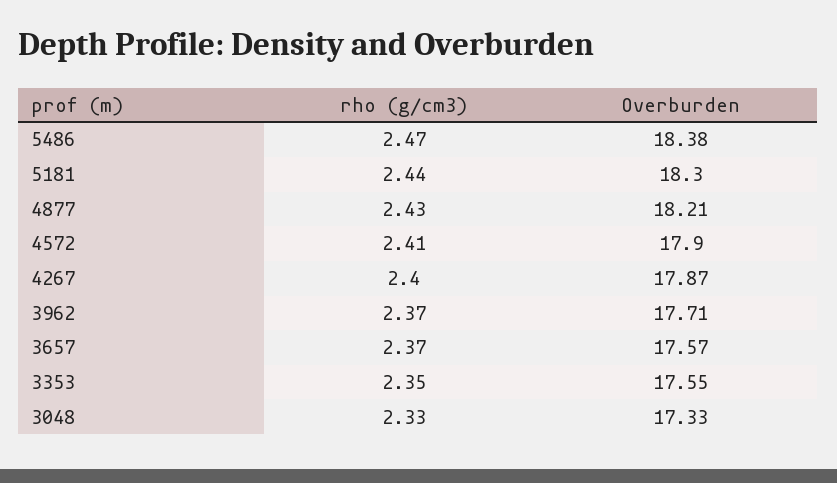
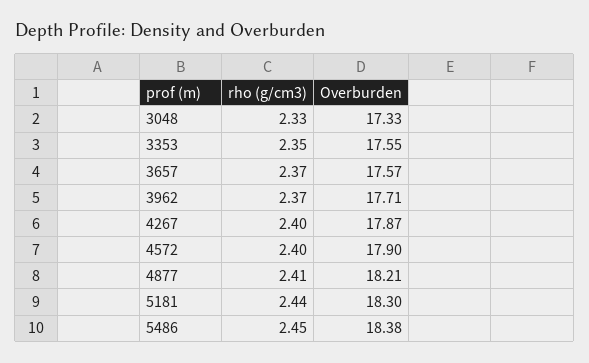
  {
    "rho (g/cm3)": {
-     "5486": 2.47,
+     "5486": 2.45,
      "5181": 2.44,
-     "4877": 2.43,
+     "4877": 2.41,
-     "4572": 2.41,
+     "4572": 2.4,
      "4267": 2.4,
      "3962": 2.37,
      "3657": 2.37,
      "3353": 2.35,
      "3048": 2.33
    },
    "Overburden": {
      "5486": 18.38,
      "5181": 18.3,
      "4877": 18.21,
      "4572": 17.9,
      "4267": 17.87,
      "3962": 17.71,
      "3657": 17.57,
      "3353": 17.55,
      "3048": 17.33
    }
  }

